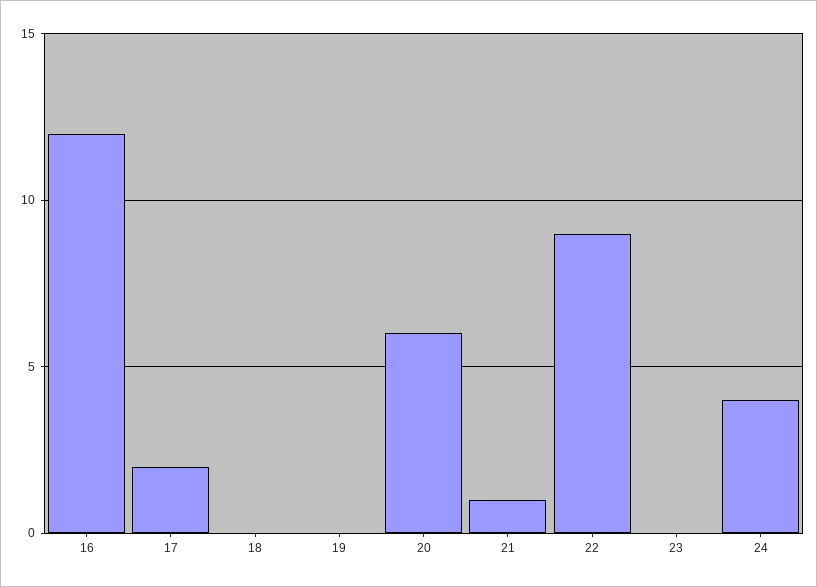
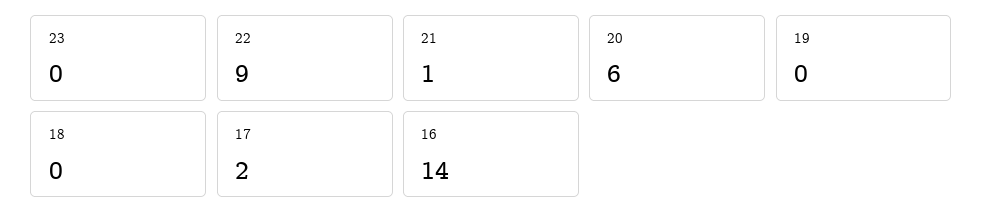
  {
-   "16": 12,
+   "16": 14,
    "17": 2,
    "18": 0,
    "19": 0,
    "20": 6,
    "21": 1,
    "22": 9,
-   "23": 0,
+   "23": 0
-   "24": 4
  }

